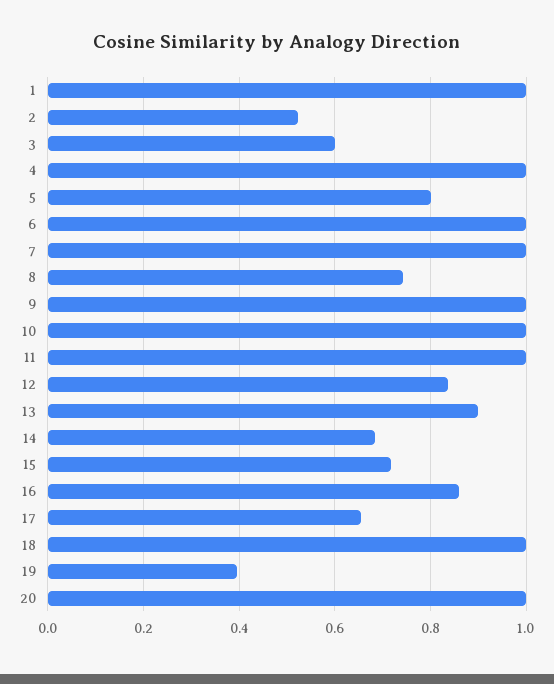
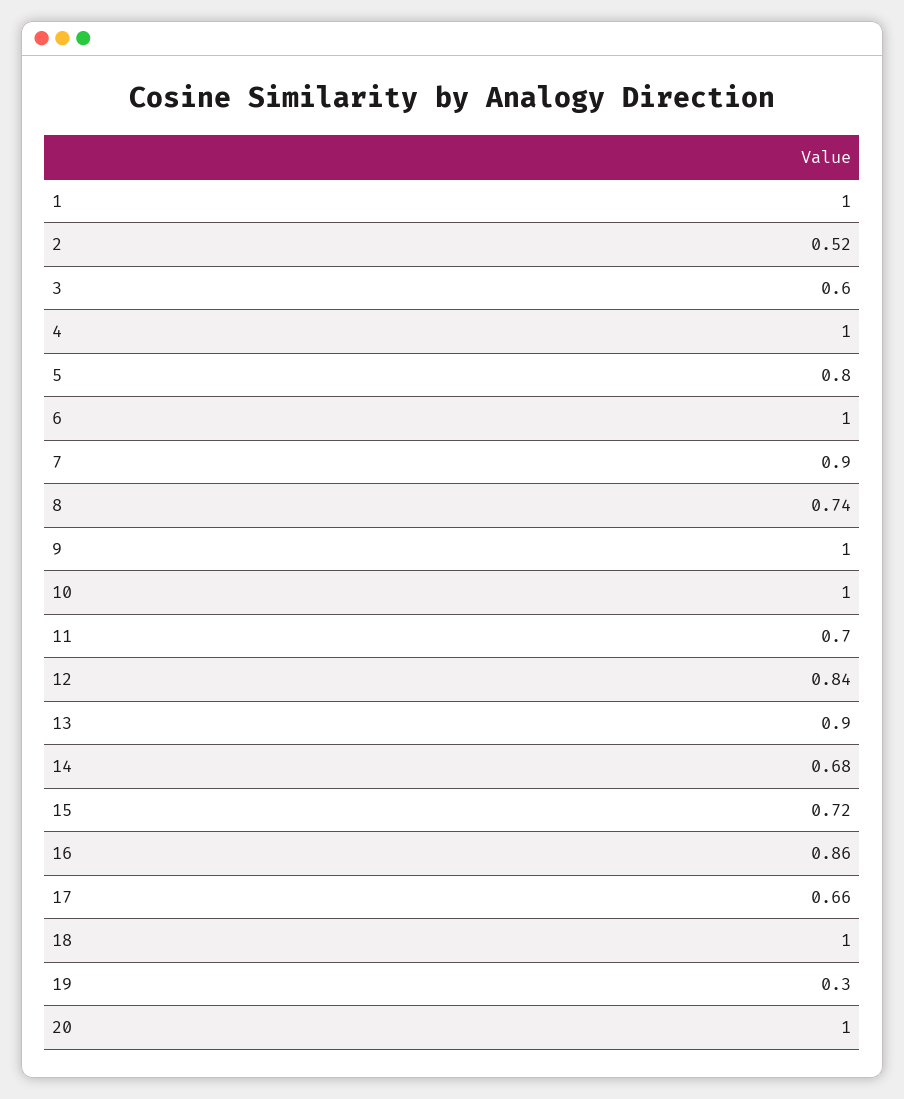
  {
    "1": 1,
    "2": 0.52,
    "3": 0.6,
    "4": 1,
    "5": 0.8,
    "6": 1,
-   "7": 1,
+   "7": 0.9,
    "8": 0.74,
    "9": 1,
    "10": 1,
-   "11": 1,
+   "11": 0.7,
    "12": 0.84,
    "13": 0.9,
    "14": 0.68,
    "15": 0.72,
    "16": 0.86,
    "17": 0.66,
    "18": 1,
-   "19": 0.4,
+   "19": 0.3,
    "20": 1
  }

